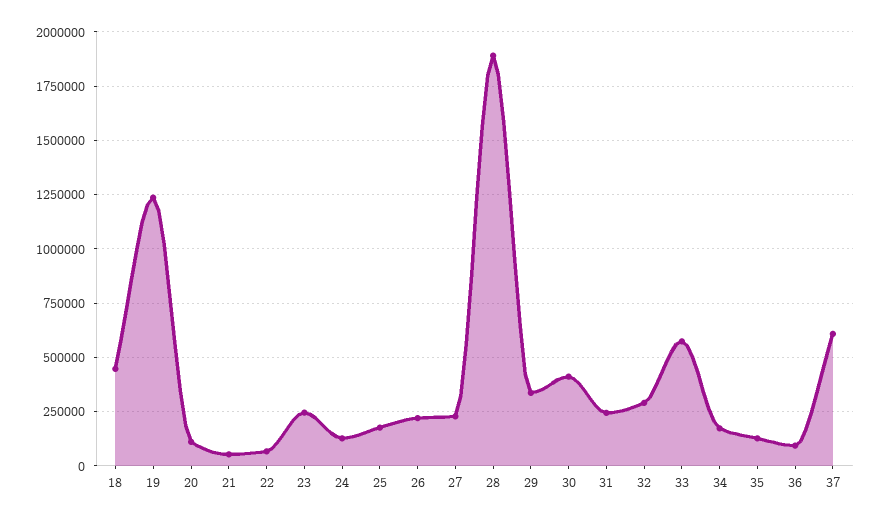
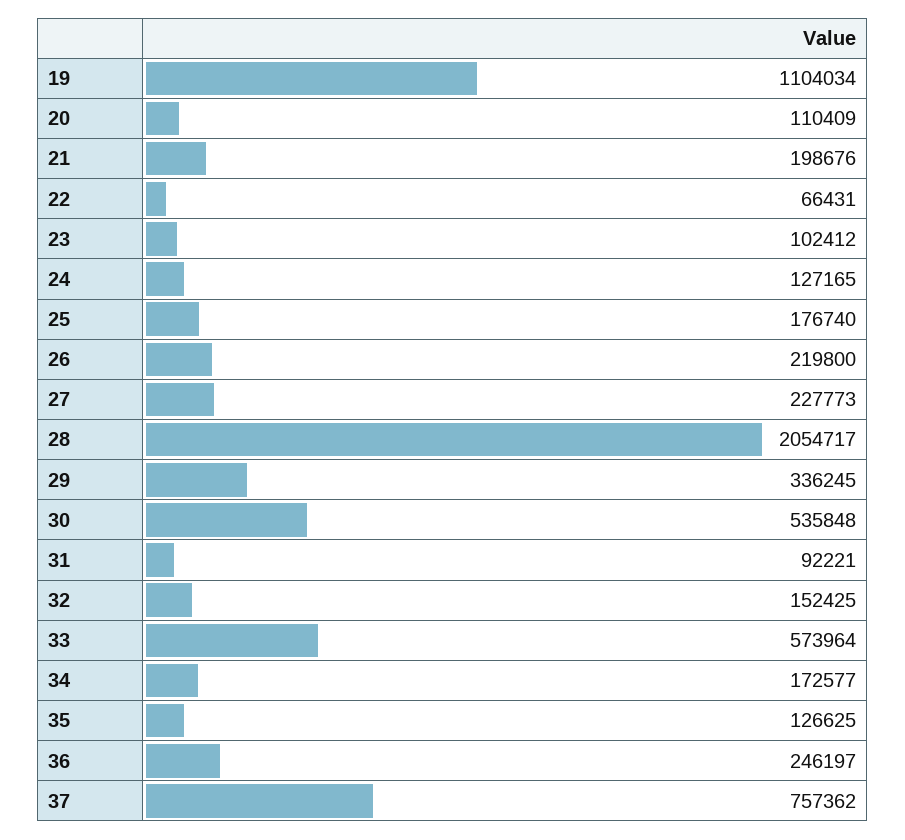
  {
-   "18": 450000,
-   "19": 1250000,
+   "19": 1104034,
    "20": 110409,
-   "21": 50000,
+   "21": 198676,
    "22": 66431,
-   "23": 250000,
+   "23": 102412,
    "24": 127165,
    "25": 176740,
    "26": 219800,
    "27": 227773,
-   "28": 1900000,
+   "28": 2054717,
    "29": 336245,
-   "30": 400000,
+   "30": 535848,
-   "31": 250000,
+   "31": 92221,
-   "32": 300000,
+   "32": 152425,
    "33": 573964,
    "34": 172577,
    "35": 126625,
-   "36": 100000,
+   "36": 246197,
-   "37": 600000
+   "37": 757362
  }

